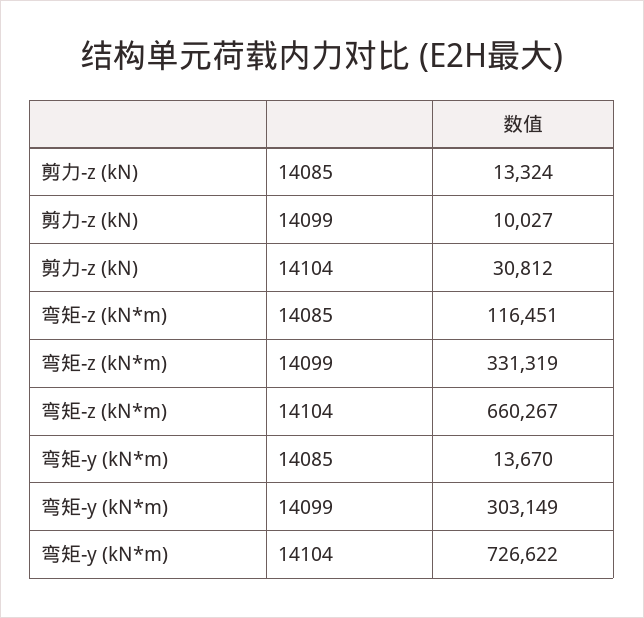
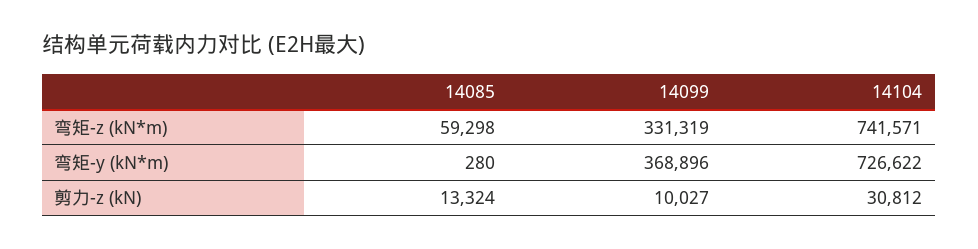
  {
    "剪力-z (kN)": {
      "14085": 13324,
      "14099": 10027,
      "14104": 30812
    },
    "弯矩-z (kN*m)": {
-     "14085": 116451,
+     "14085": 59298,
      "14099": 331319,
-     "14104": 660267
+     "14104": 741571
    },
    "弯矩-y (kN*m)": {
-     "14085": 13670,
+     "14085": 280,
-     "14099": 303149,
+     "14099": 368896,
      "14104": 726622
    }
  }

